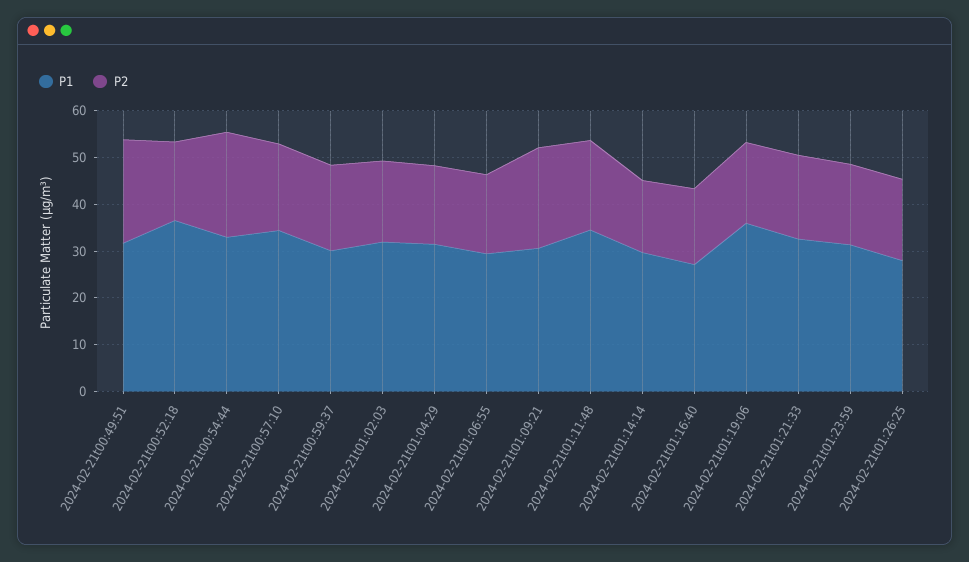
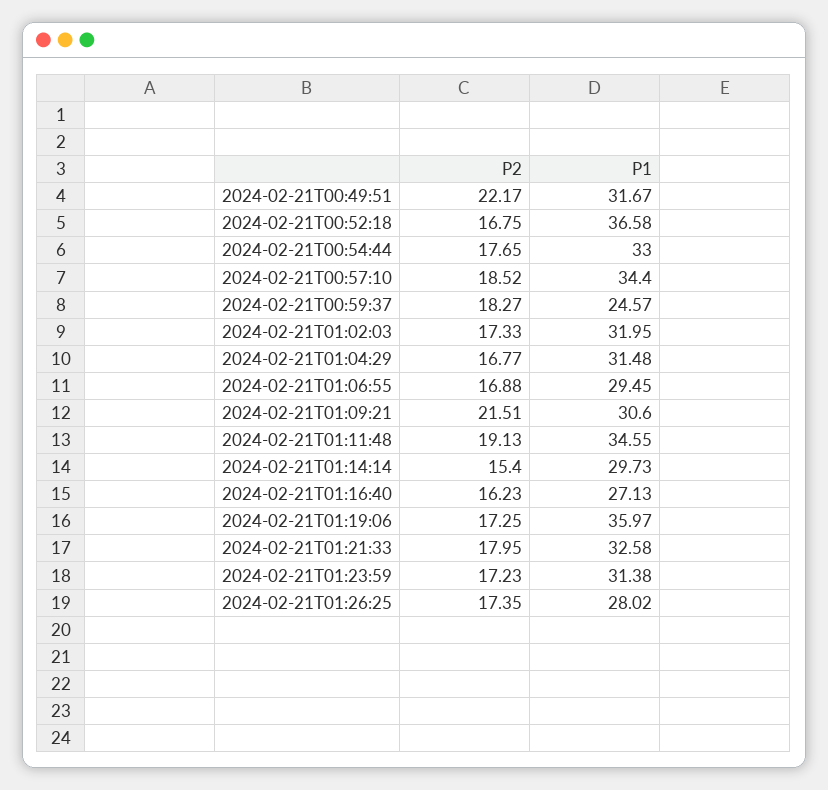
  {
    "P1": {
      "2024-02-21t00:49:51": 31.67,
      "2024-02-21t00:52:18": 36.58,
      "2024-02-21t00:54:44": 33,
      "2024-02-21t00:57:10": 34.4,
-     "2024-02-21t00:59:37": 30,
+     "2024-02-21t00:59:37": 24.57,
      "2024-02-21t01:02:03": 31.95,
      "2024-02-21t01:04:29": 31.48,
      "2024-02-21t01:06:55": 29.45,
      "2024-02-21t01:09:21": 30.6,
      "2024-02-21t01:11:48": 34.55,
      "2024-02-21t01:14:14": 29.73,
      "2024-02-21t01:16:40": 27.13,
      "2024-02-21t01:19:06": 35.97,
      "2024-02-21t01:21:33": 32.58,
      "2024-02-21t01:23:59": 31.38,
      "2024-02-21t01:26:25": 28.02
    },
    "P2": {
      "2024-02-21t00:49:51": 22.17,
      "2024-02-21t00:52:18": 16.75,
-     "2024-02-21t00:54:44": 22,
+     "2024-02-21t00:54:44": 17.65,
      "2024-02-21t00:57:10": 18.52,
      "2024-02-21t00:59:37": 18.27,
      "2024-02-21t01:02:03": 17.33,
      "2024-02-21t01:04:29": 16.77,
      "2024-02-21t01:06:55": 16.88,
      "2024-02-21t01:09:21": 21.51,
      "2024-02-21t01:11:48": 19.13,
      "2024-02-21t01:14:14": 15.4,
      "2024-02-21t01:16:40": 16.23,
      "2024-02-21t01:19:06": 17.25,
      "2024-02-21t01:21:33": 17.95,
      "2024-02-21t01:23:59": 17.23,
      "2024-02-21t01:26:25": 17.35
    }
  }

